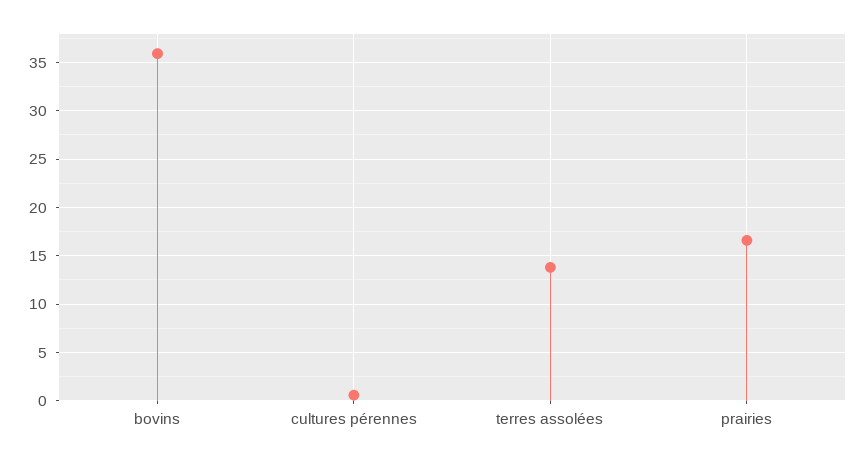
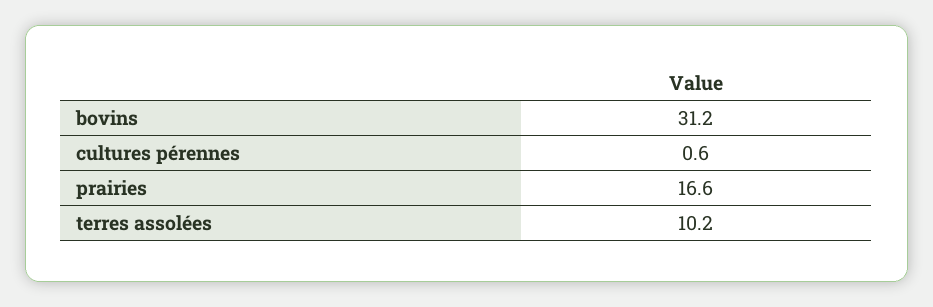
  {
-   "bovins": 36,
+   "bovins": 31.2,
    "cultures pérennes": 0.6,
-   "terres assolées": 14,
+   "terres assolées": 10.2,
    "prairies": 16.6
  }

